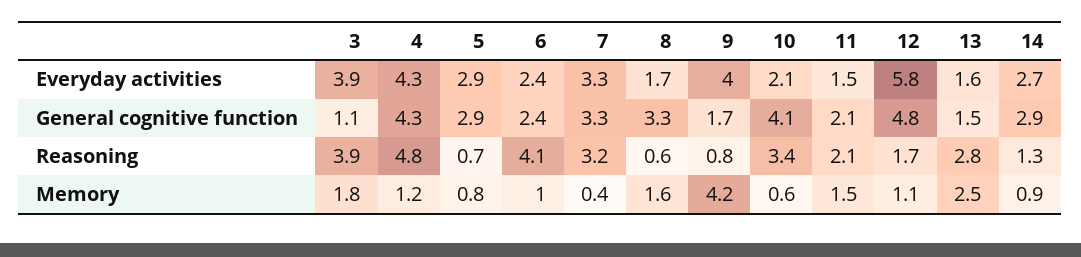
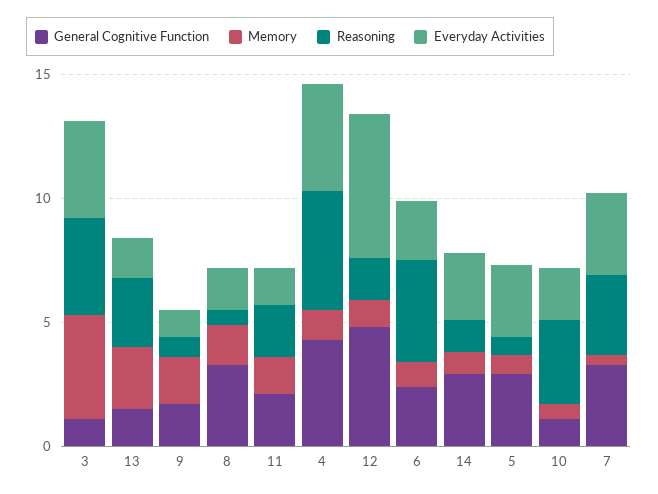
  {
    "Everyday activities": {
      "3": 3.9,
      "4": 4.3,
      "5": 2.9,
      "6": 2.4,
      "7": 3.3,
      "8": 1.7,
-     "9": 4,
+     "9": 1,
      "10": 2.1,
      "11": 1.5,
      "12": 5.8,
      "13": 1.6,
      "14": 2.7
    },
    "General cognitive function": {
      "3": 1.1,
      "4": 4.3,
      "5": 2.9,
      "6": 2.4,
      "7": 3.3,
      "8": 3.3,
      "9": 1.7,
-     "10": 4.1,
+     "10": 1,
      "11": 2.1,
      "12": 4.8,
      "13": 1.5,
      "14": 2.9
    },
    "Reasoning": {
      "3": 3.9,
      "4": 4.8,
      "5": 0.7,
      "6": 4.1,
      "7": 3.2,
      "8": 0.6,
      "9": 0.8,
      "10": 3.4,
      "11": 2.1,
      "12": 1.7,
      "13": 2.8,
      "14": 1.3
    },
    "Memory": {
-     "3": 1.8,
+     "3": 4,
      "4": 1.2,
      "5": 0.8,
      "6": 1,
      "7": 0.4,
      "8": 1.6,
-     "9": 4.2,
+     "9": 2,
      "10": 0.6,
      "11": 1.5,
      "12": 1.1,
      "13": 2.5,
      "14": 0.9
    }
  }

